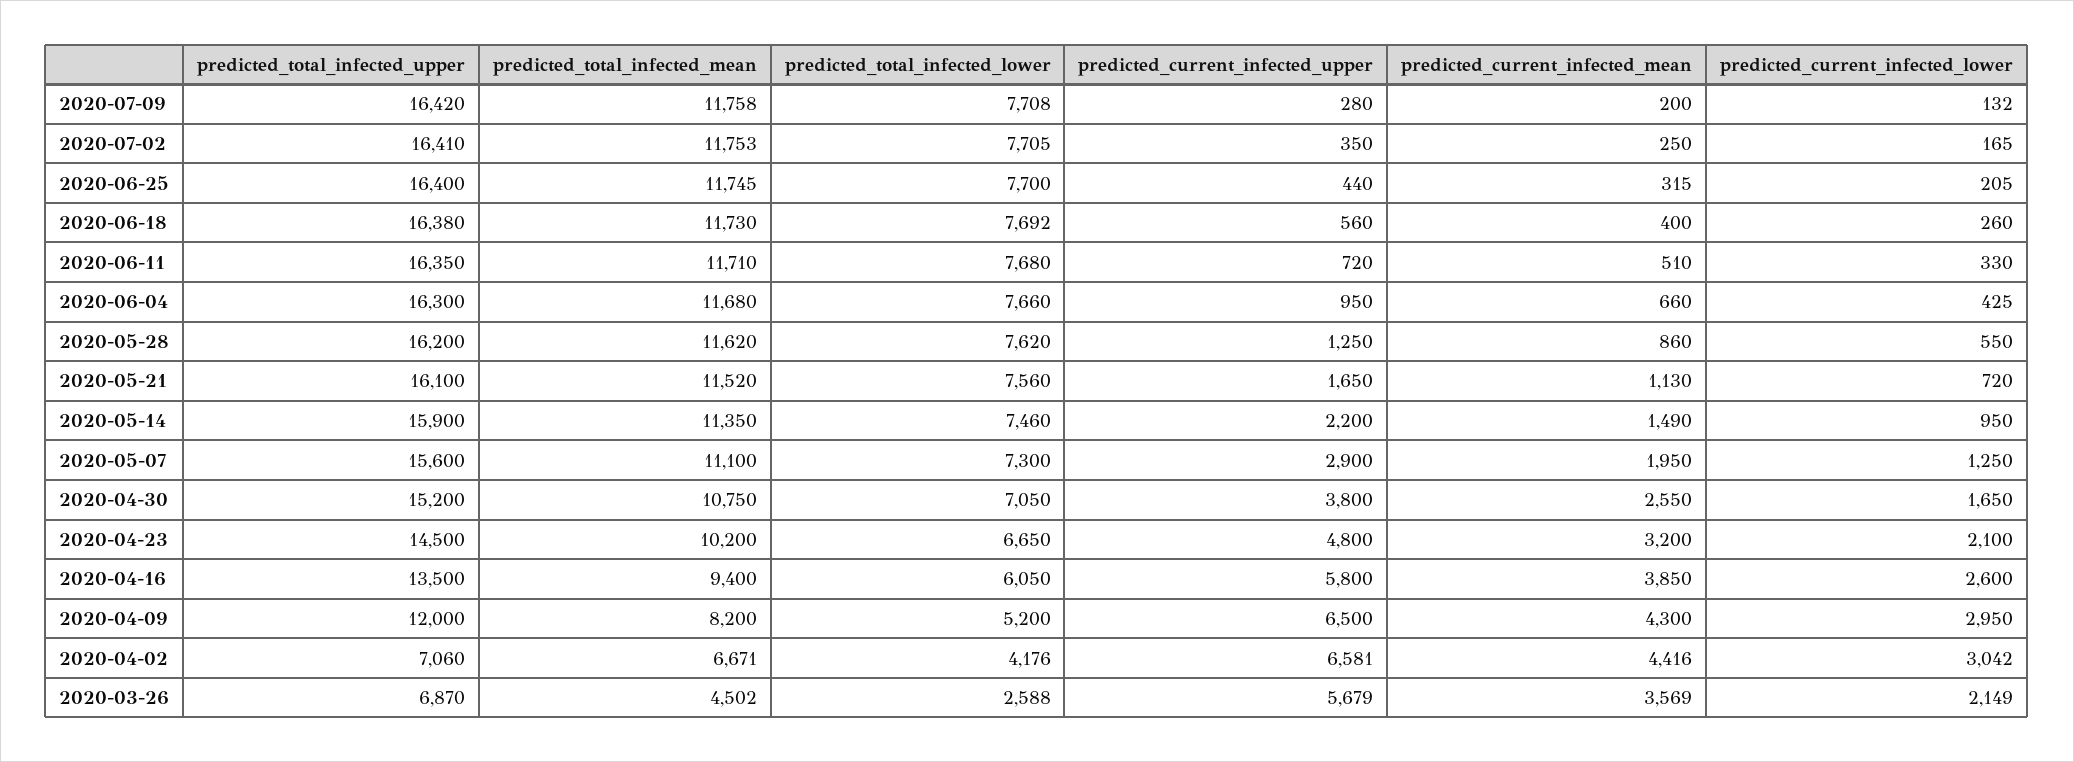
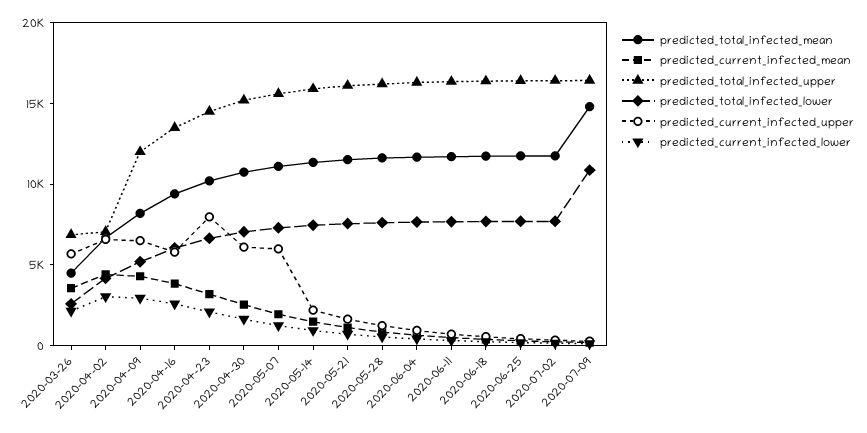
  {
    "predicted_total_infected_upper": {
      "2020-07-09": 16420,
      "2020-07-02": 16410,
      "2020-06-25": 16400,
      "2020-06-18": 16380,
      "2020-06-11": 16350,
      "2020-06-04": 16300,
      "2020-05-28": 16200,
      "2020-05-21": 16100,
      "2020-05-14": 15900,
      "2020-05-07": 15600,
      "2020-04-30": 15200,
      "2020-04-23": 14500,
      "2020-04-16": 13500,
      "2020-04-09": 12000,
      "2020-04-02": 7060,
      "2020-03-26": 6870
    },
    "predicted_total_infected_mean": {
-     "2020-07-09": 11758,
+     "2020-07-09": 15000,
      "2020-07-02": 11753,
      "2020-06-25": 11745,
      "2020-06-18": 11730,
      "2020-06-11": 11710,
      "2020-06-04": 11680,
      "2020-05-28": 11620,
      "2020-05-21": 11520,
      "2020-05-14": 11350,
      "2020-05-07": 11100,
      "2020-04-30": 10750,
      "2020-04-23": 10200,
      "2020-04-16": 9400,
      "2020-04-09": 8200,
      "2020-04-02": 6671,
      "2020-03-26": 4502
    },
    "predicted_total_infected_lower": {
-     "2020-07-09": 7708,
+     "2020-07-09": 11000,
      "2020-07-02": 7705,
      "2020-06-25": 7700,
      "2020-06-18": 7692,
      "2020-06-11": 7680,
      "2020-06-04": 7660,
      "2020-05-28": 7620,
      "2020-05-21": 7560,
      "2020-05-14": 7460,
      "2020-05-07": 7300,
      "2020-04-30": 7050,
      "2020-04-23": 6650,
      "2020-04-16": 6050,
      "2020-04-09": 5200,
      "2020-04-02": 4176,
      "2020-03-26": 2588
    },
    "predicted_current_infected_upper": {
      "2020-07-09": 280,
      "2020-07-02": 350,
      "2020-06-25": 440,
      "2020-06-18": 560,
      "2020-06-11": 720,
      "2020-06-04": 950,
      "2020-05-28": 1250,
      "2020-05-21": 1650,
      "2020-05-14": 2200,
-     "2020-05-07": 2900,
+     "2020-05-07": 6000,
-     "2020-04-30": 3800,
+     "2020-04-30": 6000,
-     "2020-04-23": 4800,
+     "2020-04-23": 8000,
      "2020-04-16": 5800,
      "2020-04-09": 6500,
      "2020-04-02": 6581,
      "2020-03-26": 5679
    },
    "predicted_current_infected_mean": {
      "2020-07-09": 200,
      "2020-07-02": 250,
      "2020-06-25": 315,
      "2020-06-18": 400,
      "2020-06-11": 510,
      "2020-06-04": 660,
      "2020-05-28": 860,
      "2020-05-21": 1130,
      "2020-05-14": 1490,
      "2020-05-07": 1950,
      "2020-04-30": 2550,
      "2020-04-23": 3200,
      "2020-04-16": 3850,
      "2020-04-09": 4300,
      "2020-04-02": 4416,
      "2020-03-26": 3569
    },
    "predicted_current_infected_lower": {
      "2020-07-09": 132,
      "2020-07-02": 165,
      "2020-06-25": 205,
      "2020-06-18": 260,
      "2020-06-11": 330,
      "2020-06-04": 425,
      "2020-05-28": 550,
      "2020-05-21": 720,
      "2020-05-14": 950,
      "2020-05-07": 1250,
      "2020-04-30": 1650,
      "2020-04-23": 2100,
      "2020-04-16": 2600,
      "2020-04-09": 2950,
      "2020-04-02": 3042,
      "2020-03-26": 2149
    }
  }

